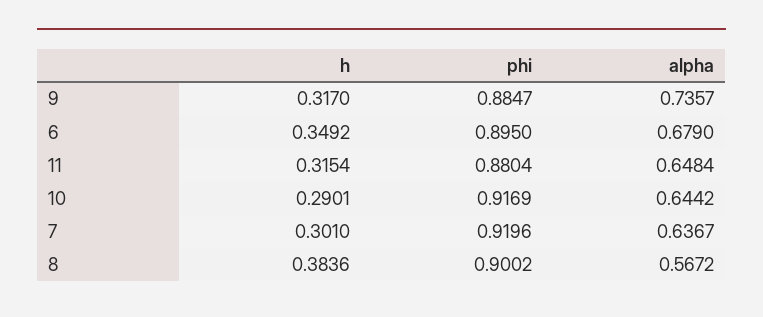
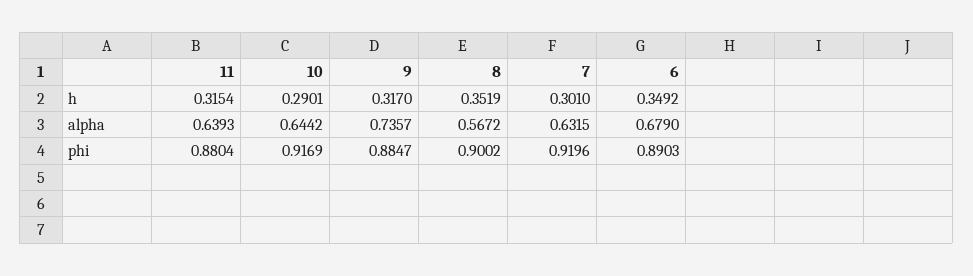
  {
    "h": {
      "9": 0.317,
      "6": 0.3492,
      "11": 0.3154,
      "10": 0.2901,
      "7": 0.301,
-     "8": 0.3836
+     "8": 0.3519
    },
    "phi": {
      "9": 0.8847,
-     "6": 0.895,
+     "6": 0.8903,
      "11": 0.8804,
      "10": 0.9169,
      "7": 0.9196,
      "8": 0.9002
    },
    "alpha": {
      "9": 0.7357,
      "6": 0.679,
-     "11": 0.6484,
+     "11": 0.6393,
      "10": 0.6442,
-     "7": 0.6367,
+     "7": 0.6315,
      "8": 0.5672
    }
  }

